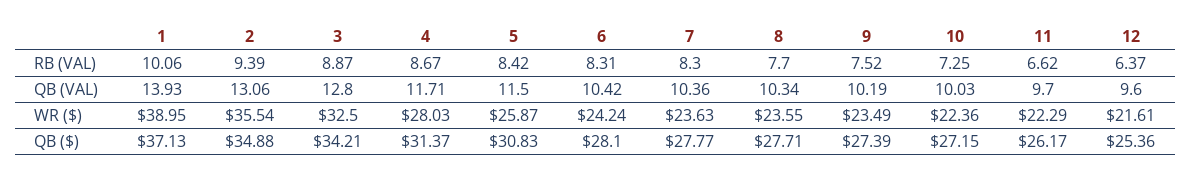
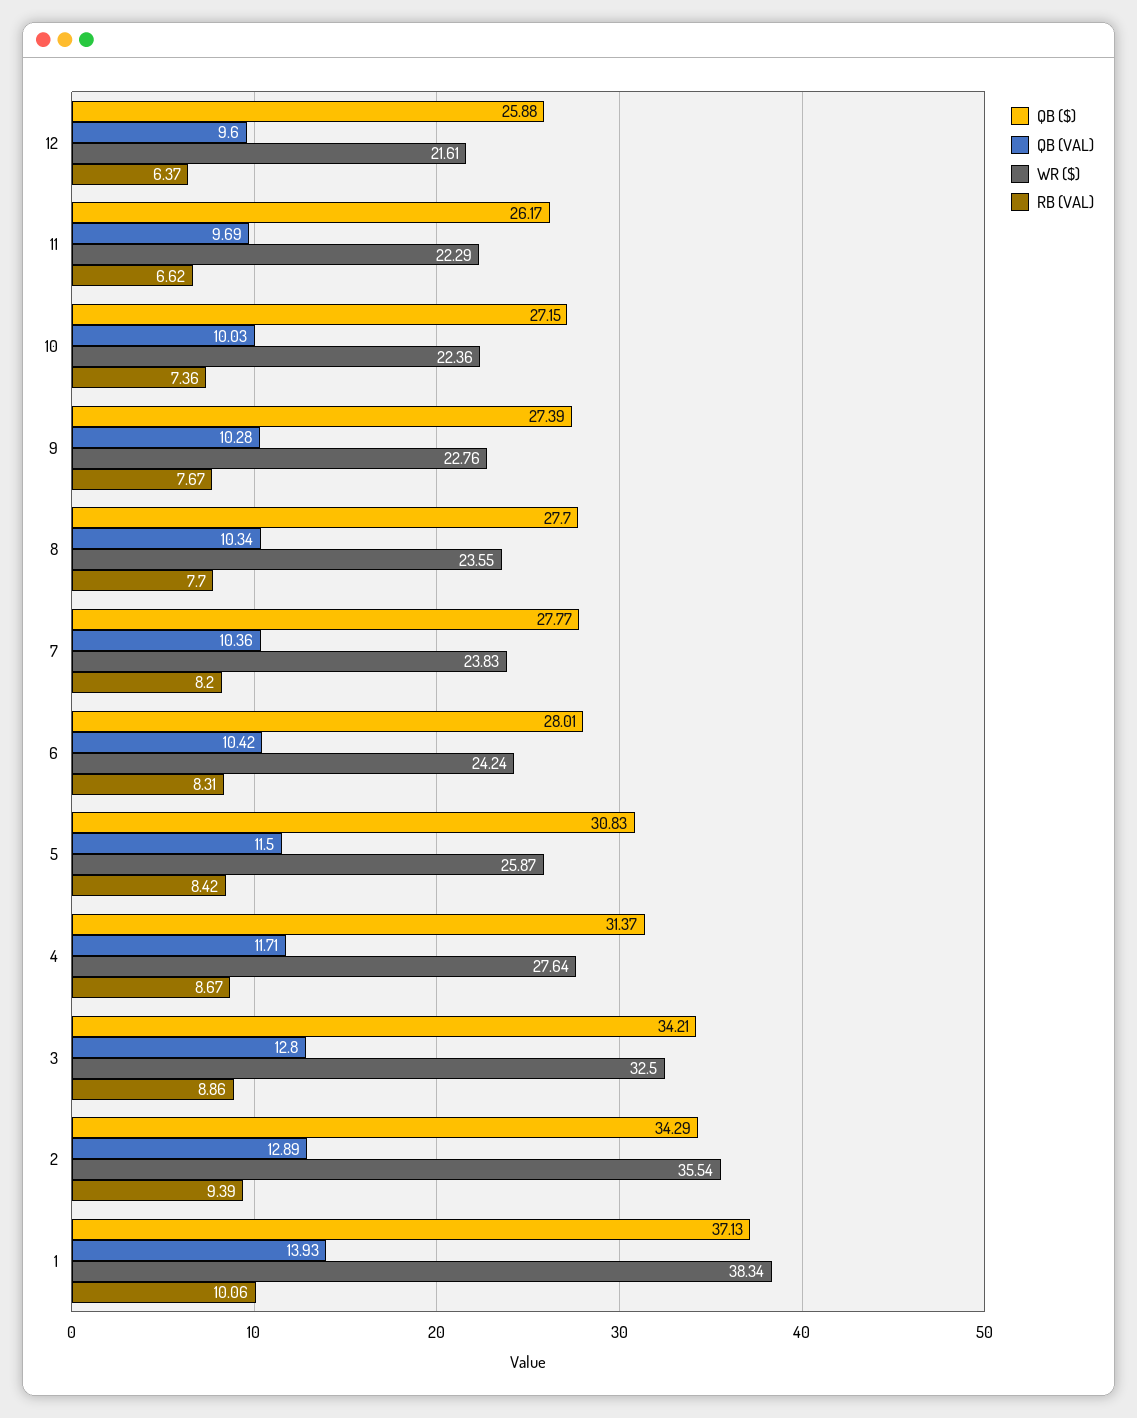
  {
    "RB (VAL)": {
      "1": 10.06,
      "2": 9.39,
-     "3": 8.87,
+     "3": 8.86,
      "4": 8.67,
      "5": 8.42,
      "6": 8.31,
-     "7": 8.3,
+     "7": 8.2,
      "8": 7.7,
-     "9": 7.52,
+     "9": 7.67,
-     "10": 7.25,
+     "10": 7.36,
      "11": 6.62,
      "12": 6.37
    },
    "QB (VAL)": {
      "1": 13.93,
-     "2": 13.06,
+     "2": 12.89,
      "3": 12.8,
      "4": 11.71,
      "5": 11.5,
      "6": 10.42,
      "7": 10.36,
      "8": 10.34,
-     "9": 10.19,
+     "9": 10.28,
      "10": 10.03,
-     "11": 9.7,
+     "11": 9.69,
      "12": 9.6
    },
    "WR ($)": {
-     "1": 38.95,
+     "1": 38.34,
      "2": 35.54,
      "3": 32.5,
-     "4": 28.03,
+     "4": 27.64,
      "5": 25.87,
      "6": 24.24,
-     "7": 23.63,
+     "7": 23.83,
      "8": 23.55,
-     "9": 23.49,
+     "9": 22.76,
      "10": 22.36,
      "11": 22.29,
      "12": 21.61
    },
    "QB ($)": {
      "1": 37.13,
-     "2": 34.88,
+     "2": 34.29,
      "3": 34.21,
      "4": 31.37,
      "5": 30.83,
-     "6": 28.1,
+     "6": 28.01,
      "7": 27.77,
-     "8": 27.71,
+     "8": 27.7,
      "9": 27.39,
      "10": 27.15,
      "11": 26.17,
-     "12": 25.36
+     "12": 25.88
    }
  }

